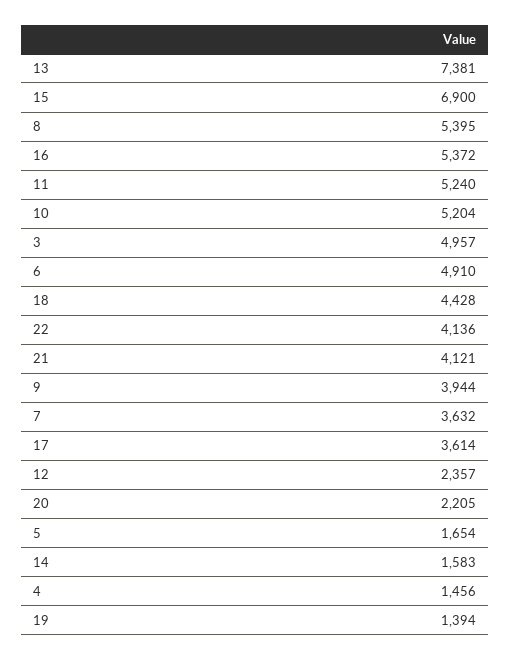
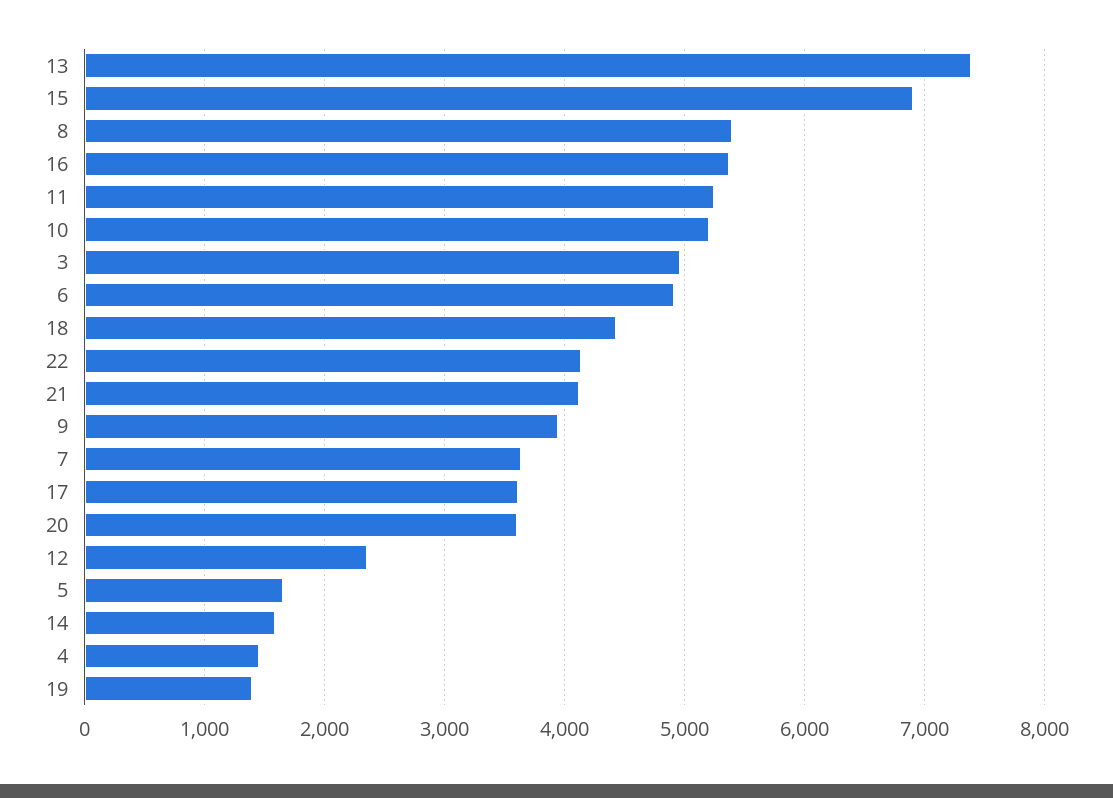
  {
    "13": 7381,
    "15": 6900,
    "8": 5395,
    "16": 5372,
    "11": 5240,
    "10": 5204,
    "3": 4957,
    "6": 4910,
    "18": 4428,
    "22": 4136,
    "21": 4121,
    "9": 3944,
    "7": 3632,
    "17": 3614,
    "12": 2357,
-   "20": 2205,
+   "20": 3600,
    "5": 1654,
    "14": 1583,
    "4": 1456,
    "19": 1394
  }

